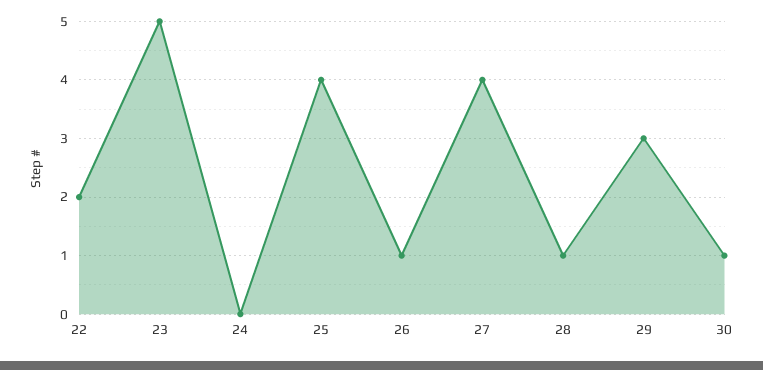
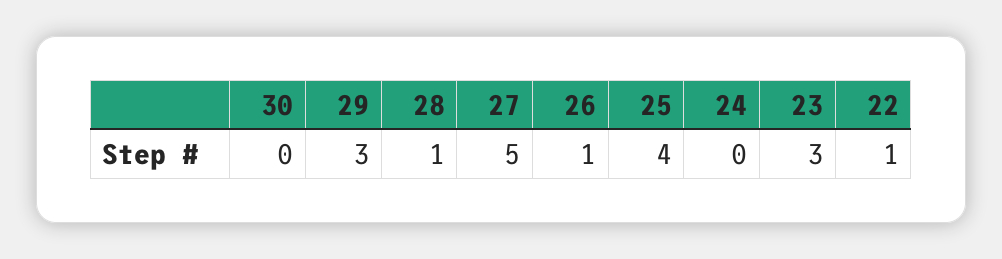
  {
-   "22": 2,
+   "22": 1,
-   "23": 5,
+   "23": 3,
    "24": 0,
    "25": 4,
    "26": 1,
-   "27": 4,
+   "27": 5,
    "28": 1,
    "29": 3,
-   "30": 1
+   "30": 0
  }

